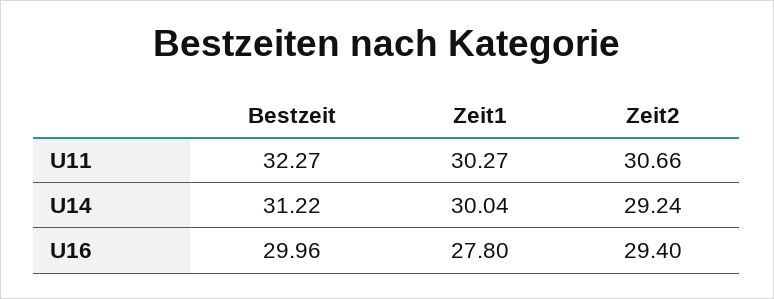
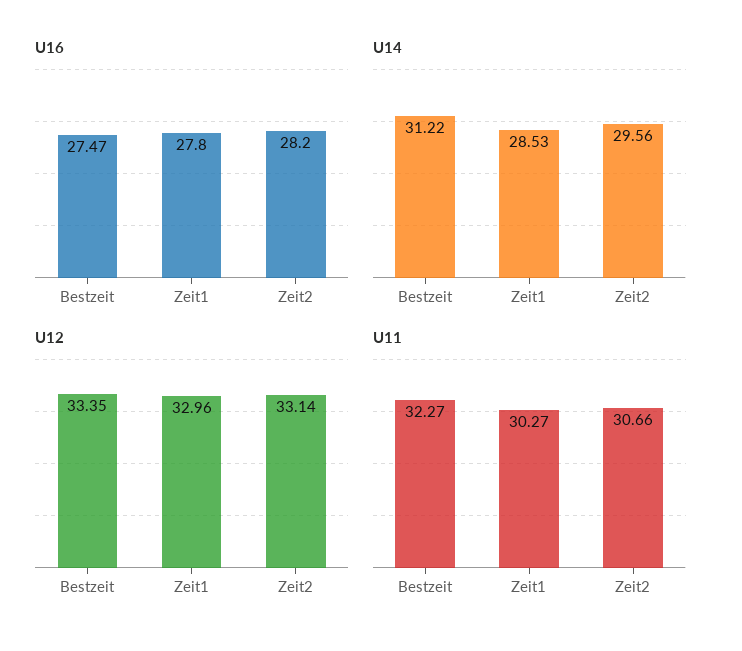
  {
    "U11": {
      "Bestzeit": 32.27,
      "Zeit1": 30.27,
      "Zeit2": 30.66
    },
    "U14": {
      "Bestzeit": 31.22,
-     "Zeit1": 30.04,
+     "Zeit1": 28.53,
-     "Zeit2": 29.24
+     "Zeit2": 29.56
    },
    "U16": {
-     "Bestzeit": 29.96,
+     "Bestzeit": 27.47,
      "Zeit1": 27.8,
-     "Zeit2": 29.4
+     "Zeit2": 28.2
-   }
+   },
+   "U12": {
+     "Bestzeit": 33.35,
+     "Zeit1": 32.96,
+     "Zeit2": 33.14
+   }
  }

